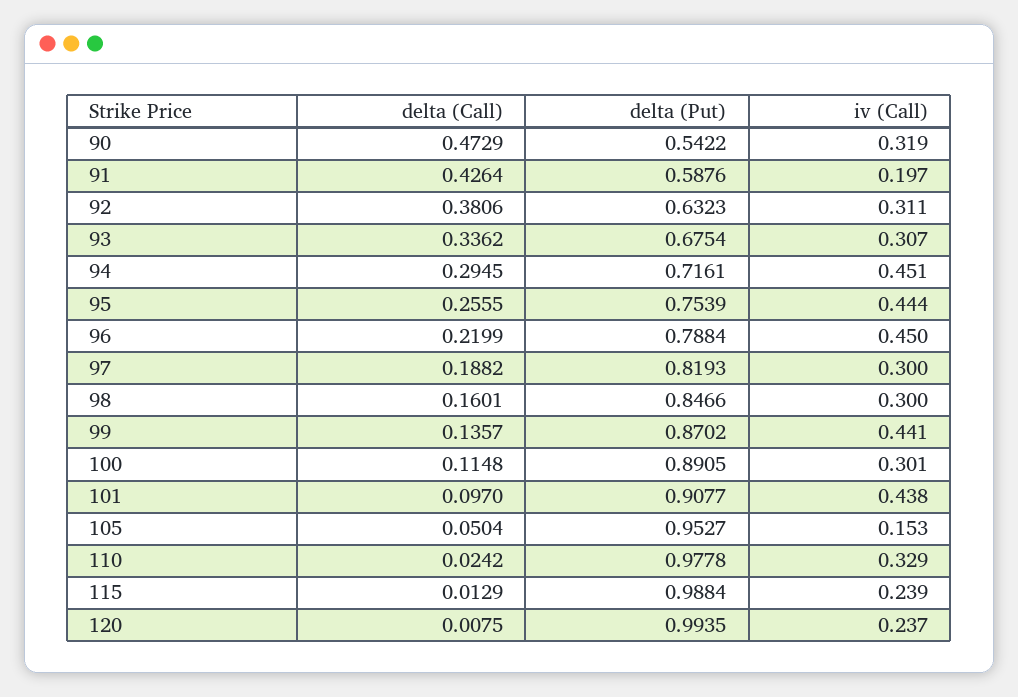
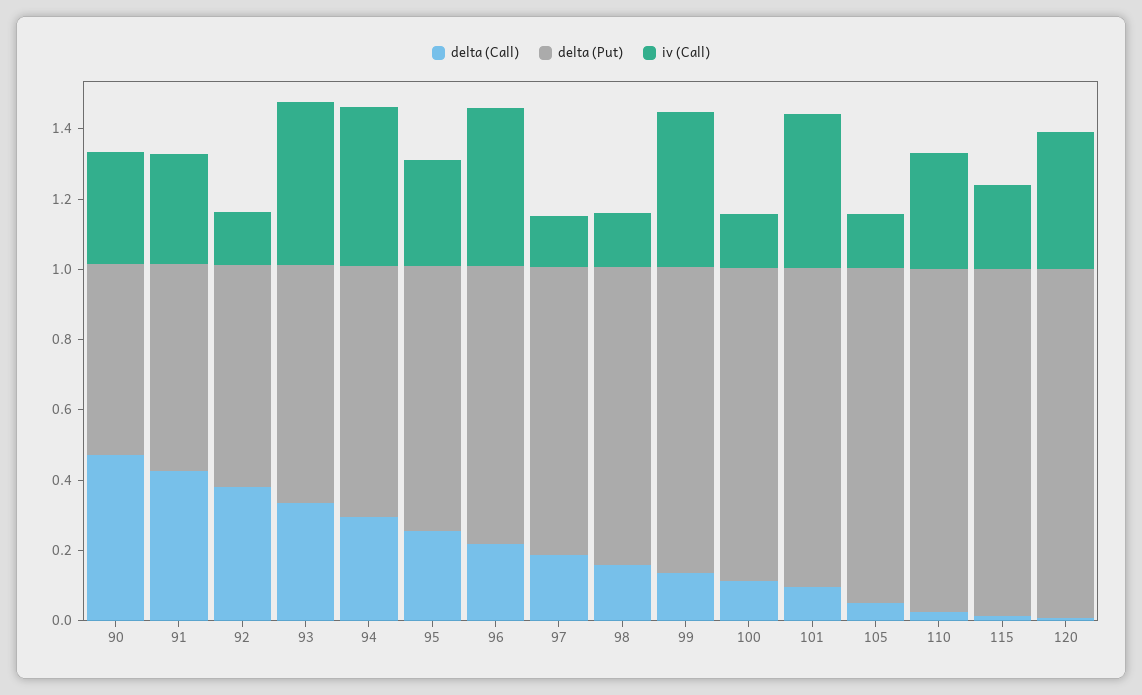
  {
    "delta (Call)": {
      "90": 0.4729,
      "91": 0.4264,
      "92": 0.3806,
      "93": 0.3362,
      "94": 0.2945,
      "95": 0.2555,
      "96": 0.2199,
      "97": 0.1882,
      "98": 0.1601,
      "99": 0.1357,
      "100": 0.1148,
      "101": 0.097,
      "105": 0.0504,
      "110": 0.0242,
      "115": 0.0129,
      "120": 0.0075
    },
    "delta (Put)": {
      "90": 0.5422,
      "91": 0.5876,
      "92": 0.6323,
      "93": 0.6754,
      "94": 0.7161,
      "95": 0.7539,
      "96": 0.7884,
      "97": 0.8193,
      "98": 0.8466,
      "99": 0.8702,
      "100": 0.8905,
      "101": 0.9077,
      "105": 0.9527,
      "110": 0.9778,
      "115": 0.9884,
      "120": 0.9935
    },
    "iv (Call)": {
      "90": 0.319,
-     "91": 0.197,
+     "91": 0.3,
-     "92": 0.311,
+     "92": 0.15,
-     "93": 0.307,
+     "93": 0.45,
      "94": 0.451,
-     "95": 0.444,
+     "95": 0.3,
      "96": 0.45,
-     "97": 0.3,
+     "97": 0.15,
-     "98": 0.3,
+     "98": 0.15,
      "99": 0.441,
-     "100": 0.301,
+     "100": 0.15,
      "101": 0.438,
      "105": 0.153,
      "110": 0.329,
      "115": 0.239,
-     "120": 0.237
+     "120": 0.4
    }
  }

